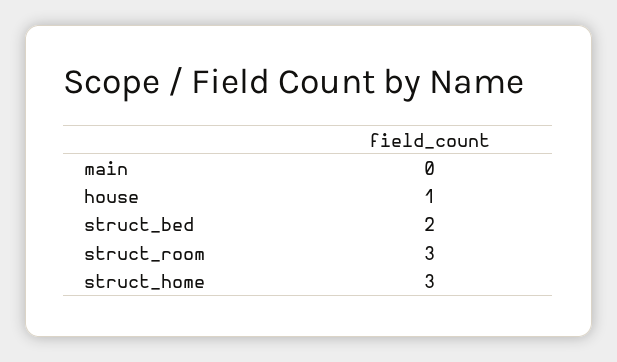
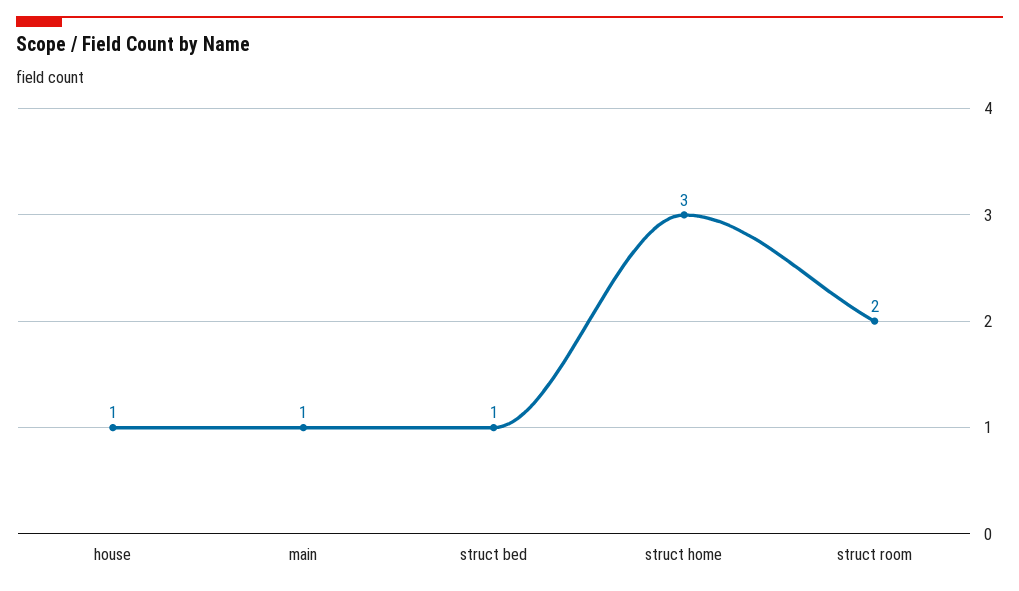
  {
-   "main": 0,
+   "main": 1,
    "house": 1,
-   "struct_bed": 2,
+   "struct_bed": 1,
-   "struct_room": 3,
+   "struct_room": 2,
    "struct_home": 3
  }

